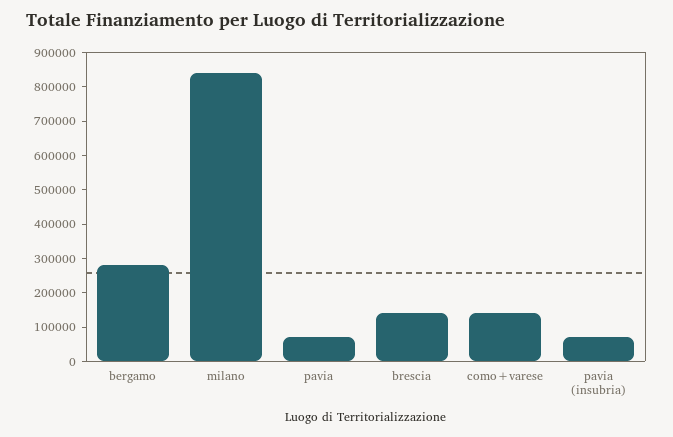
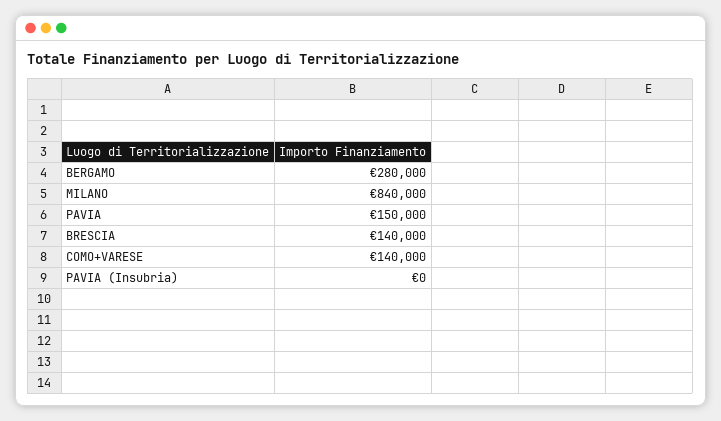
  {
    "bergamo": 280000,
    "milano": 840000,
-   "pavia": 75000,
+   "pavia": 150000,
    "brescia": 140000,
    "como+varese": 140000,
-   "pavia (insubria)": 75000
+   "pavia (insubria)": 0
  }

